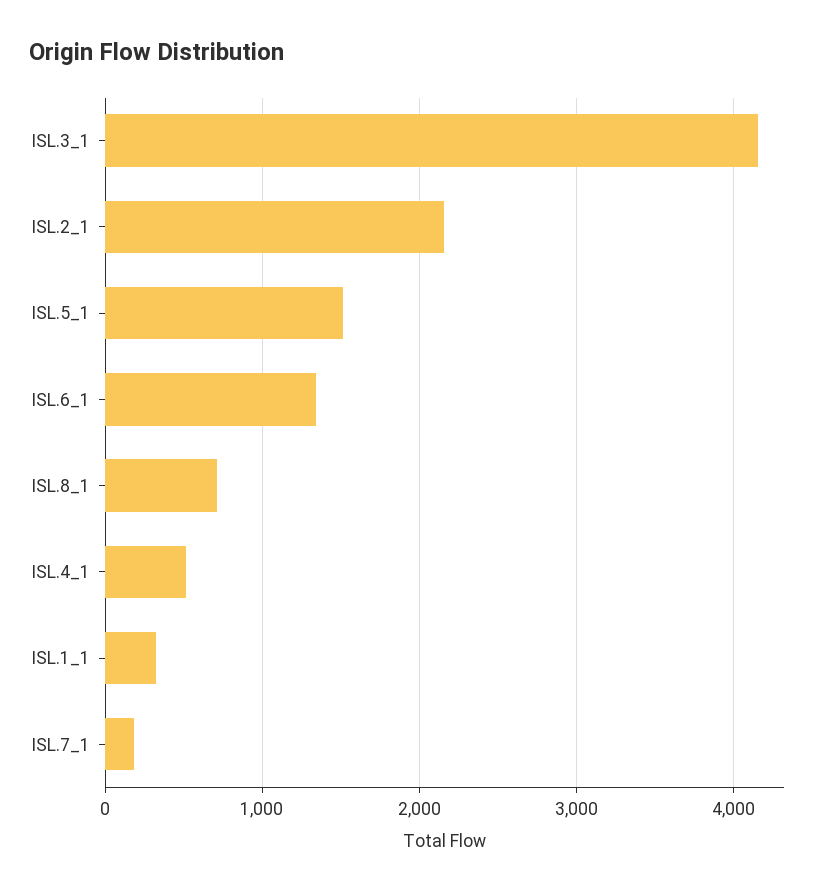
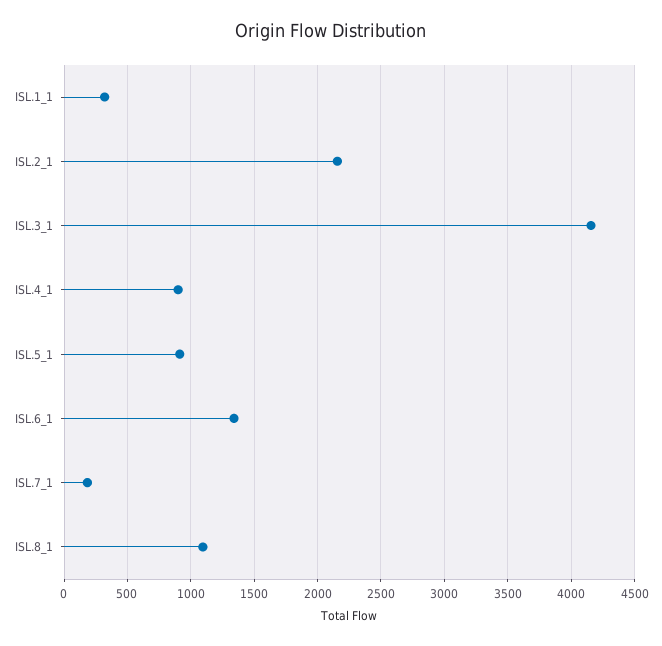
  {
    "ISL.3_1": 4150,
    "ISL.2_1": 2150,
-   "ISL.5_1": 1500,
+   "ISL.5_1": 900,
    "ISL.6_1": 1350,
-   "ISL.8_1": 700,
+   "ISL.8_1": 1100,
-   "ISL.4_1": 500,
+   "ISL.4_1": 900,
    "ISL.1_1": 300,
    "ISL.7_1": 200
  }

